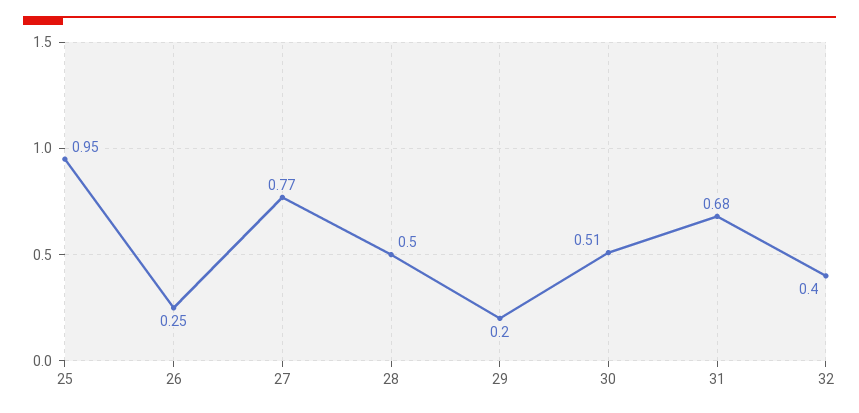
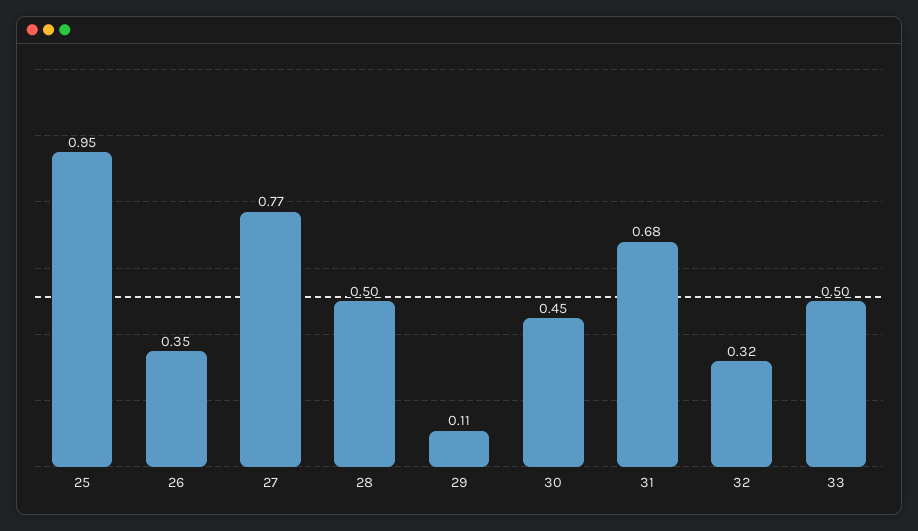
  {
    "25": 0.95,
-   "26": 0.25,
+   "26": 0.35,
    "27": 0.77,
    "28": 0.5,
-   "29": 0.2,
+   "29": 0.11,
-   "30": 0.51,
+   "30": 0.45,
    "31": 0.68,
-   "32": 0.4
+   "32": 0.32,
+   "33": 0.5
  }

